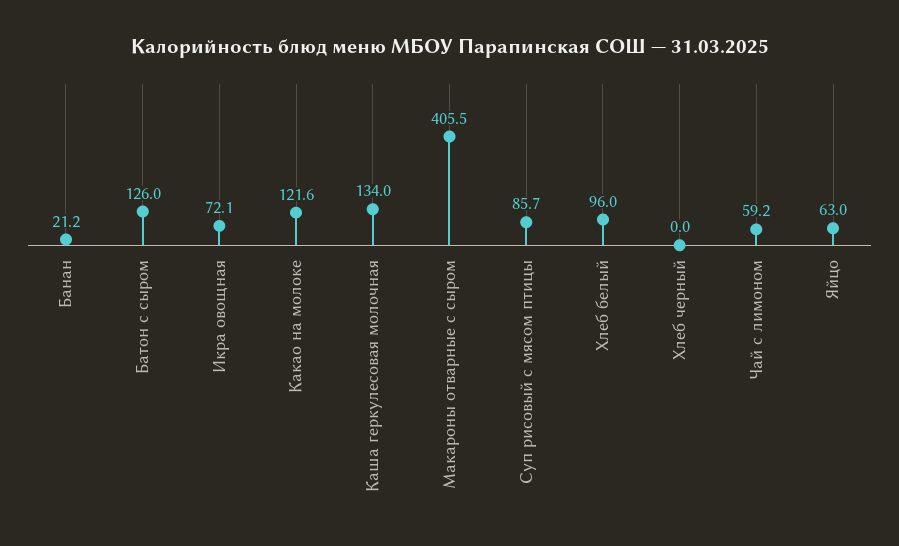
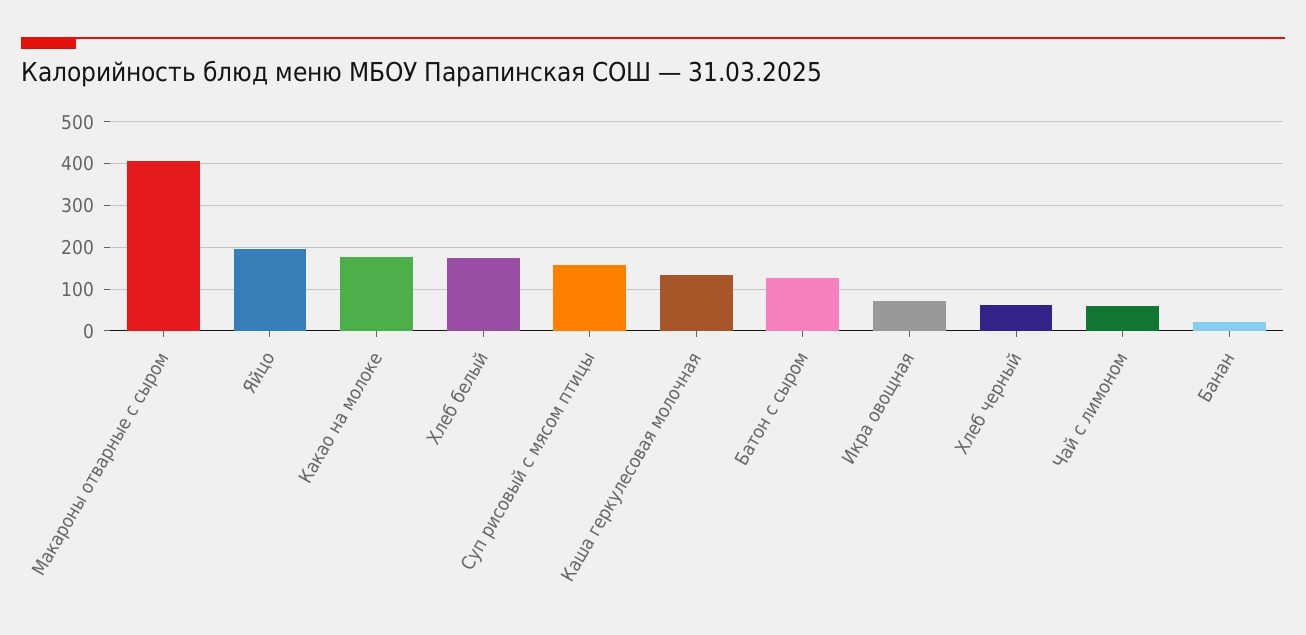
  {
    "Банан": 21.2,
    "Батон с сыром": 126,
    "Икра овощная": 72.1,
-   "Какао на молоке": 121.6,
+   "Какао на молоке": 180,
    "Каша геркулесовая молочная": 134,
    "Макароны отварные с сыром": 405.5,
-   "Суп рисовый с мясом птицы": 85.7,
+   "Суп рисовый с мясом птицы": 160,
-   "Хлеб белый": 96,
+   "Хлеб белый": 180,
-   "Хлеб черный": 0,
+   "Хлеб черный": 60,
    "Чай с лимоном": 59.2,
-   "Яйцо": 63
+   "Яйцо": 200
  }

